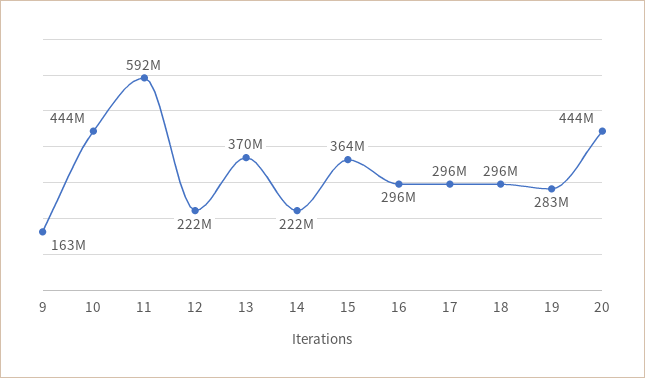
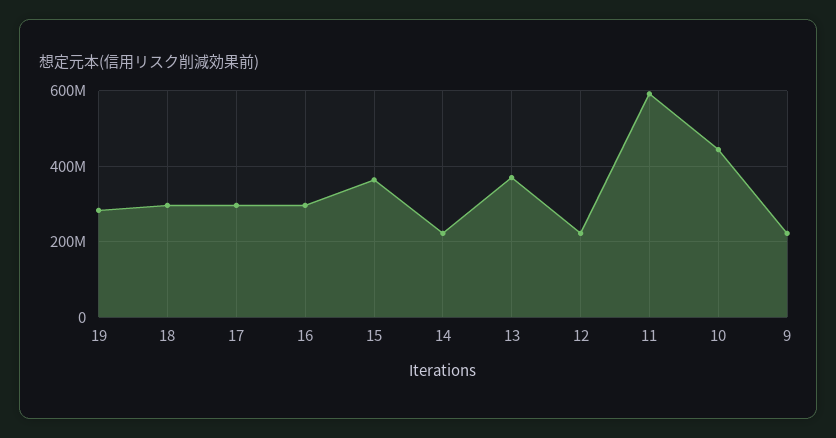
  {
-   "9": 163000000,
+   "9": 220000000,
    "10": 444000000,
    "11": 592000000,
    "12": 222000000,
    "13": 370000000,
    "14": 222000000,
    "15": 364000000,
    "16": 296000000,
    "17": 296000000,
    "18": 296000000,
-   "19": 283000000,
+   "19": 283000000
-   "20": 444000000
  }

